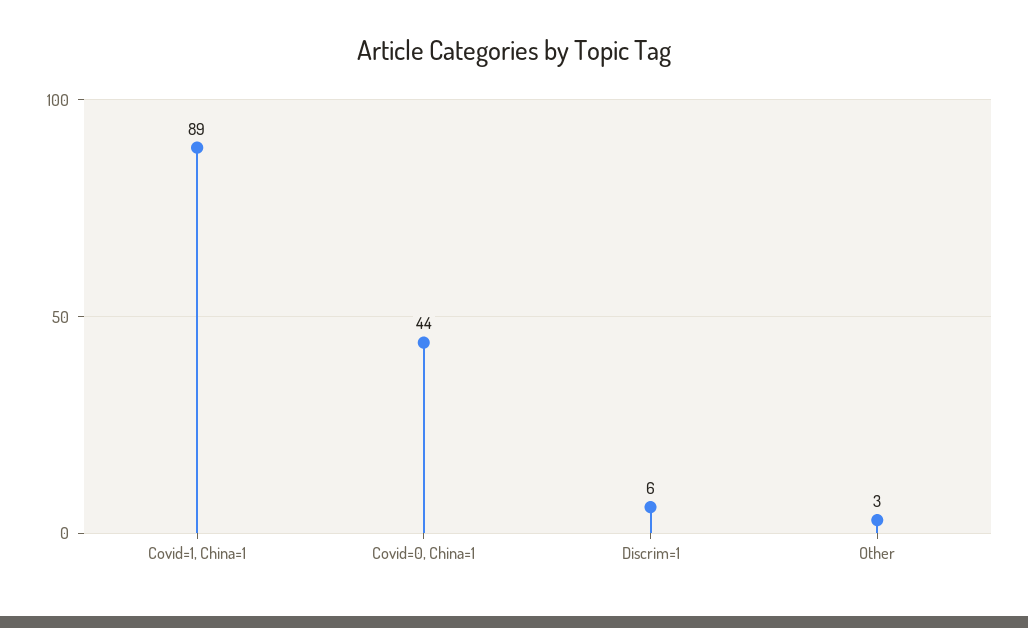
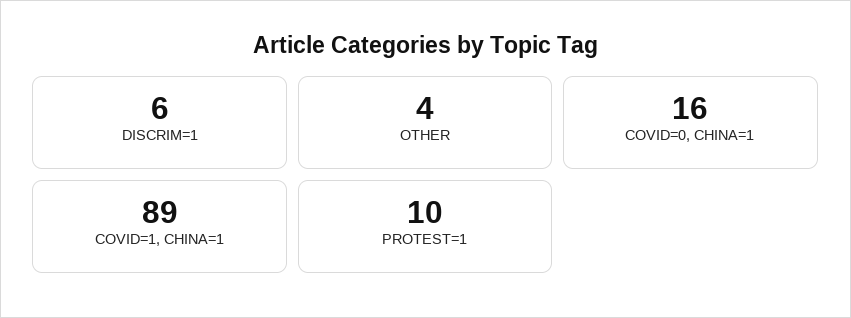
  {
    "Covid=1, China=1": 89,
-   "Covid=0, China=1": 44,
+   "Covid=0, China=1": 16,
    "Discrim=1": 6,
-   "Other": 3
+   "Other": 4,
+   "PROTEST=1": 10
  }

